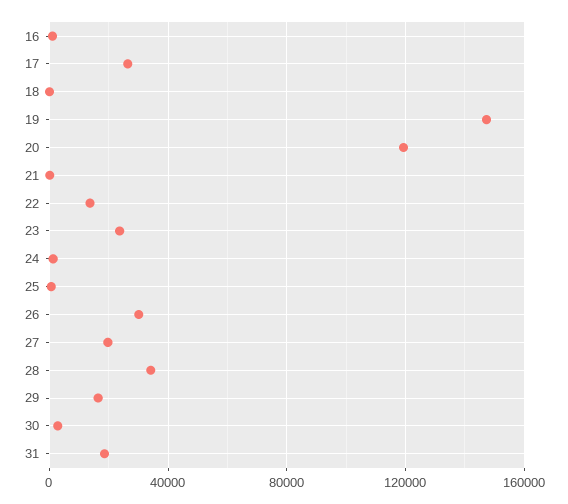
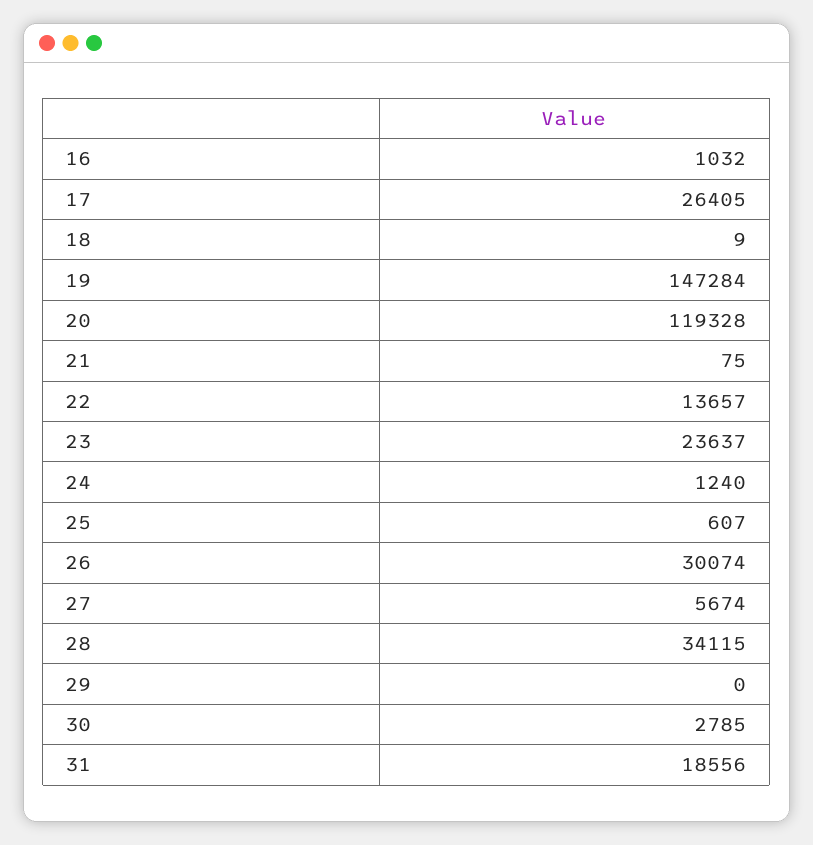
  {
    "16": 1032,
    "17": 26405,
    "18": 9,
    "19": 147284,
    "20": 119328,
    "21": 75,
    "22": 13657,
    "23": 23637,
    "24": 1240,
    "25": 607,
    "26": 30074,
-   "27": 20000,
+   "27": 5674,
    "28": 34115,
-   "29": 15000,
+   "29": 0,
    "30": 2785,
    "31": 18556
  }

